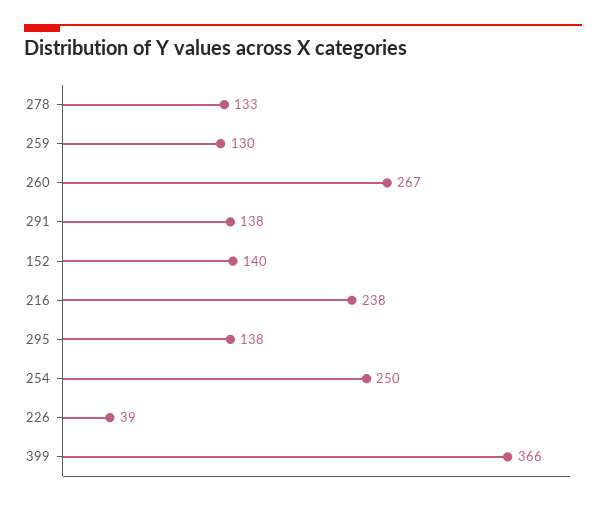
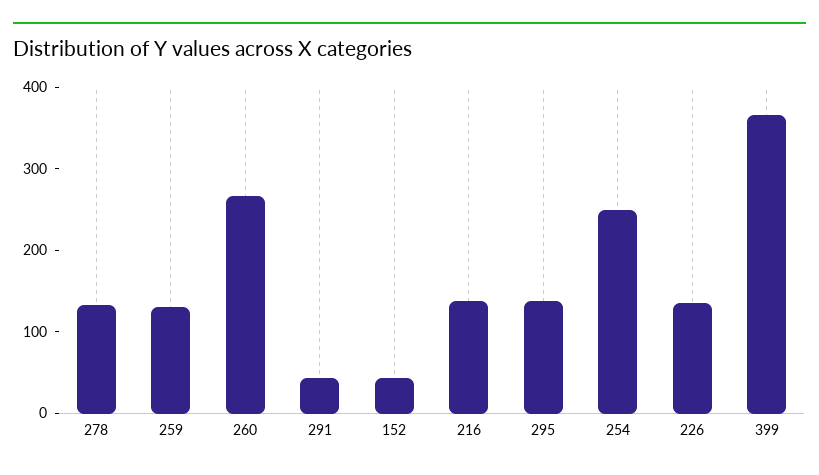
  {
    "278": 133,
    "259": 130,
    "260": 267,
-   "291": 138,
+   "291": 40,
-   "152": 140,
+   "152": 40,
-   "216": 238,
+   "216": 140,
    "295": 138,
    "254": 250,
-   "226": 39,
+   "226": 140,
    "399": 366
  }

